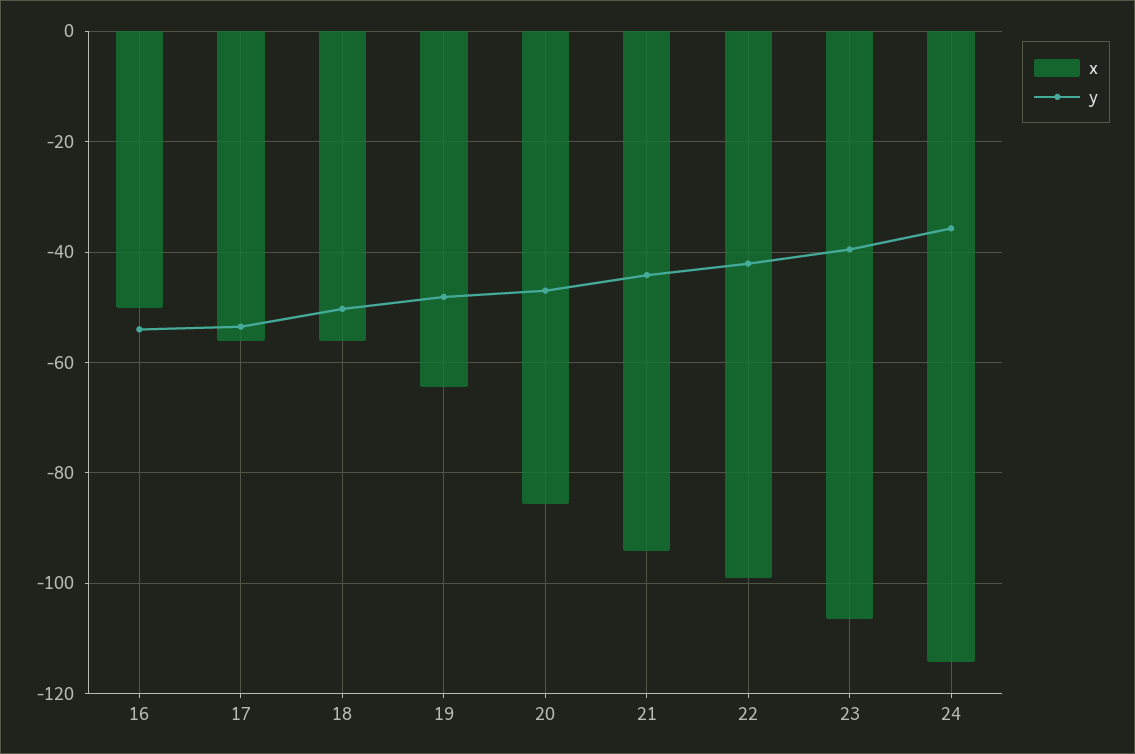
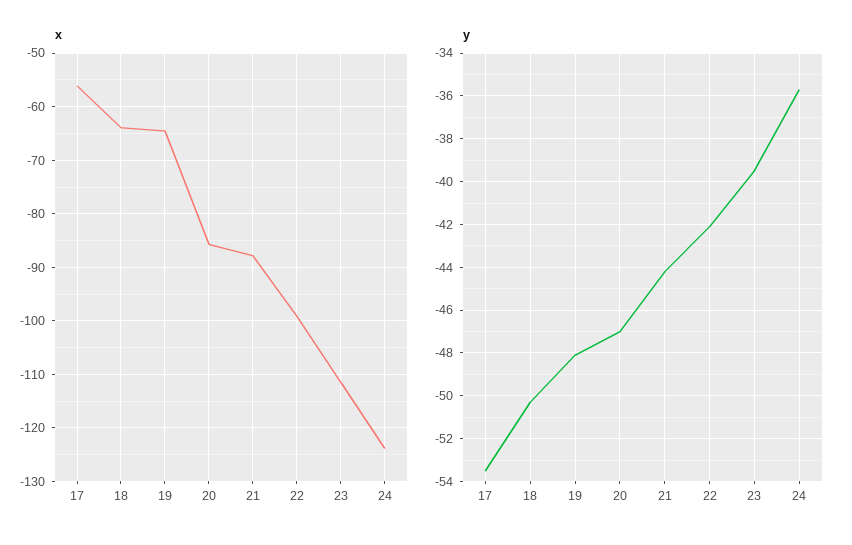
  {
    "x": {
-     "16": -50,
      "17": -56,
-     "18": -56,
+     "18": -64,
      "19": -64,
      "20": -86,
-     "21": -94,
+     "21": -88,
      "22": -100,
-     "23": -106,
+     "23": -112,
-     "24": -114
+     "24": -124
    },
    "y": {
-     "16": -54,
      "17": -53.5,
      "18": -50.5,
      "19": -48,
      "20": -47,
      "21": -44,
      "22": -42,
      "23": -39.5,
      "24": -35.5
    }
  }

